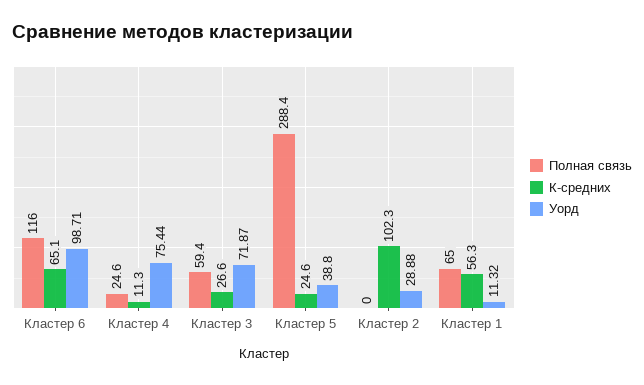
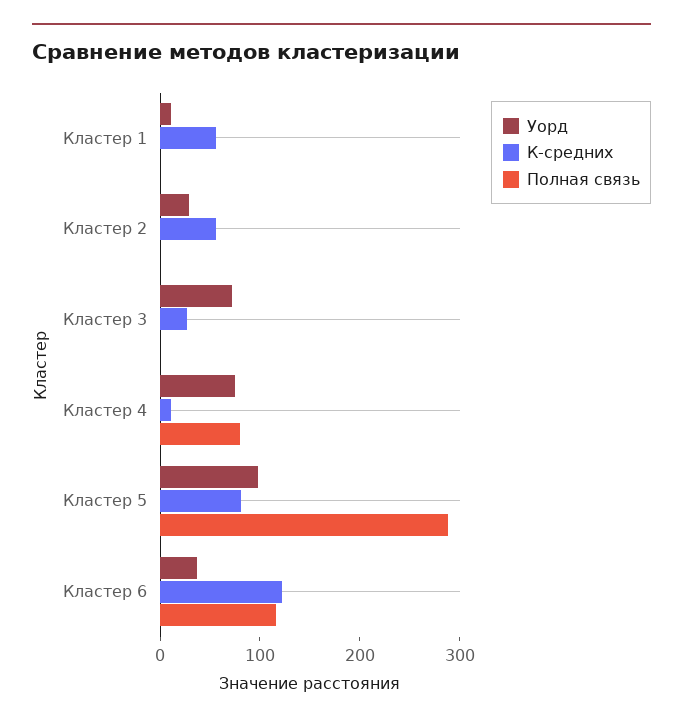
  {
    "Полная связь": {
      "Кластер 6": 116,
-     "Кластер 4": 24.6,
+     "Кластер 4": 80,
-     "Кластер 3": 59.4,
+     "Кластер 3": 0,
      "Кластер 5": 288.4,
      "Кластер 2": 0,
-     "Кластер 1": 65
+     "Кластер 1": 0
    },
    "К-средних": {
-     "Кластер 6": 65.1,
+     "Кластер 6": 120,
      "Кластер 4": 11.3,
      "Кластер 3": 26.6,
-     "Кластер 5": 24.6,
+     "Кластер 5": 80,
-     "Кластер 2": 102.3,
+     "Кластер 2": 60,
      "Кластер 1": 56.3
    },
    "Уорд": {
-     "Кластер 6": 98.71,
+     "Кластер 6": 40,
      "Кластер 4": 75.44,
      "Кластер 3": 71.87,
-     "Кластер 5": 38.8,
+     "Кластер 5": 100,
      "Кластер 2": 28.88,
      "Кластер 1": 11.32
    }
  }

